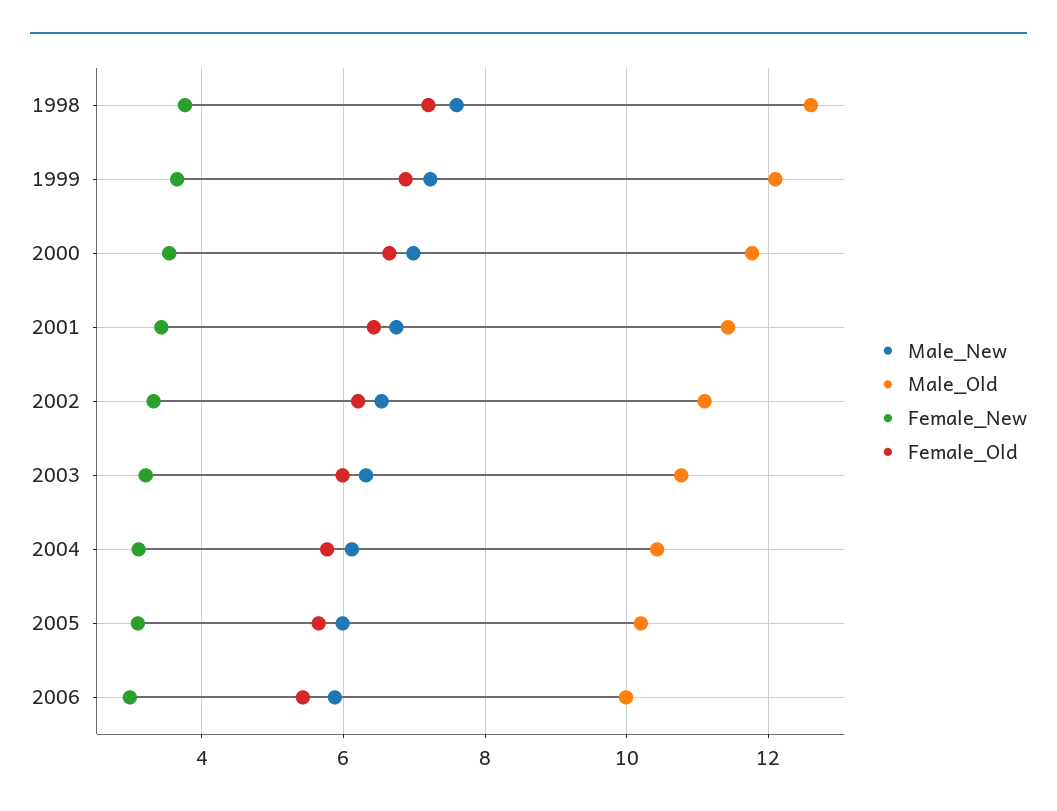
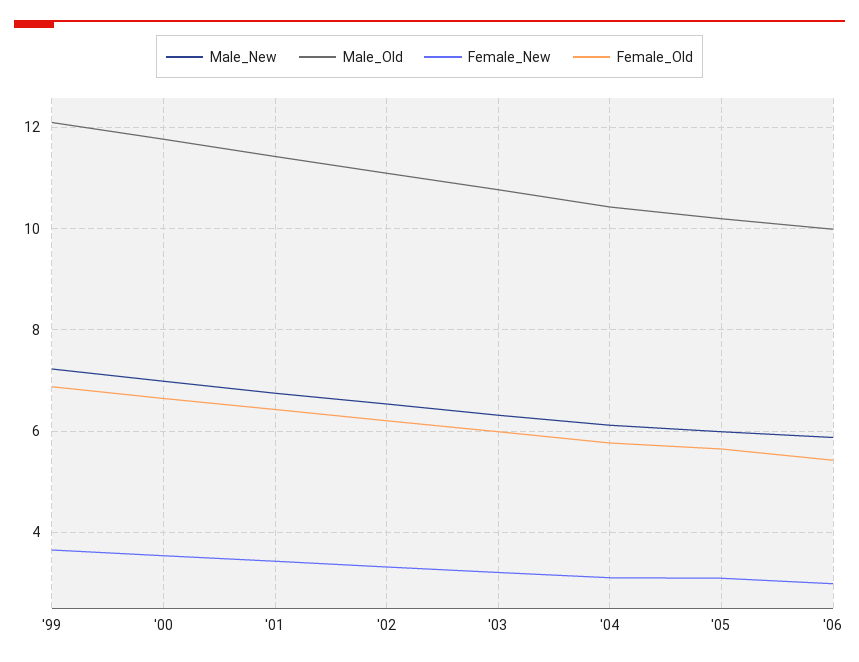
  {
    "Male_New": {
-     "1998": 7.6,
      "1999": 7.2,
      "2000": 7,
      "2001": 6.8,
      "2002": 6.6,
      "2003": 6.4,
      "2004": 6.2,
      "2005": 6,
      "2006": 5.8
    },
    "Male_Old": {
-     "1998": 12.6,
      "1999": 12.2,
      "2000": 11.8,
      "2001": 11.4,
      "2002": 11.2,
      "2003": 10.8,
      "2004": 10.4,
      "2005": 10.2,
      "2006": 10
    },
    "Female_New": {
-     "1998": 3.8,
      "1999": 3.6,
      "2000": 3.6,
      "2001": 3.4,
      "2002": 3.4,
      "2003": 3.2,
      "2004": 3.2,
      "2005": 3,
      "2006": 3
    },
    "Female_Old": {
-     "1998": 7.2,
      "1999": 6.8,
      "2000": 6.6,
      "2001": 6.4,
      "2002": 6.2,
      "2003": 6,
      "2004": 5.8,
      "2005": 5.6,
      "2006": 5.4
    }
  }

